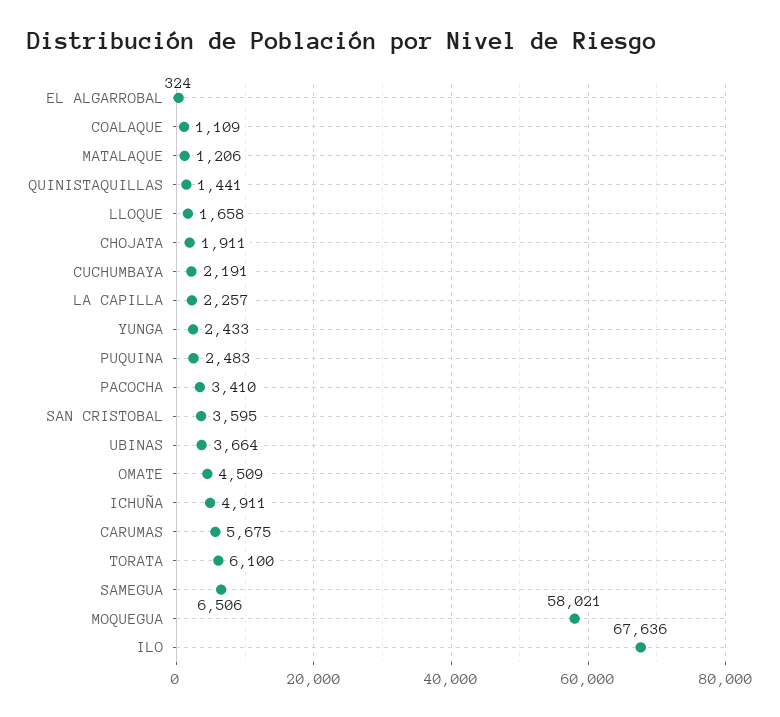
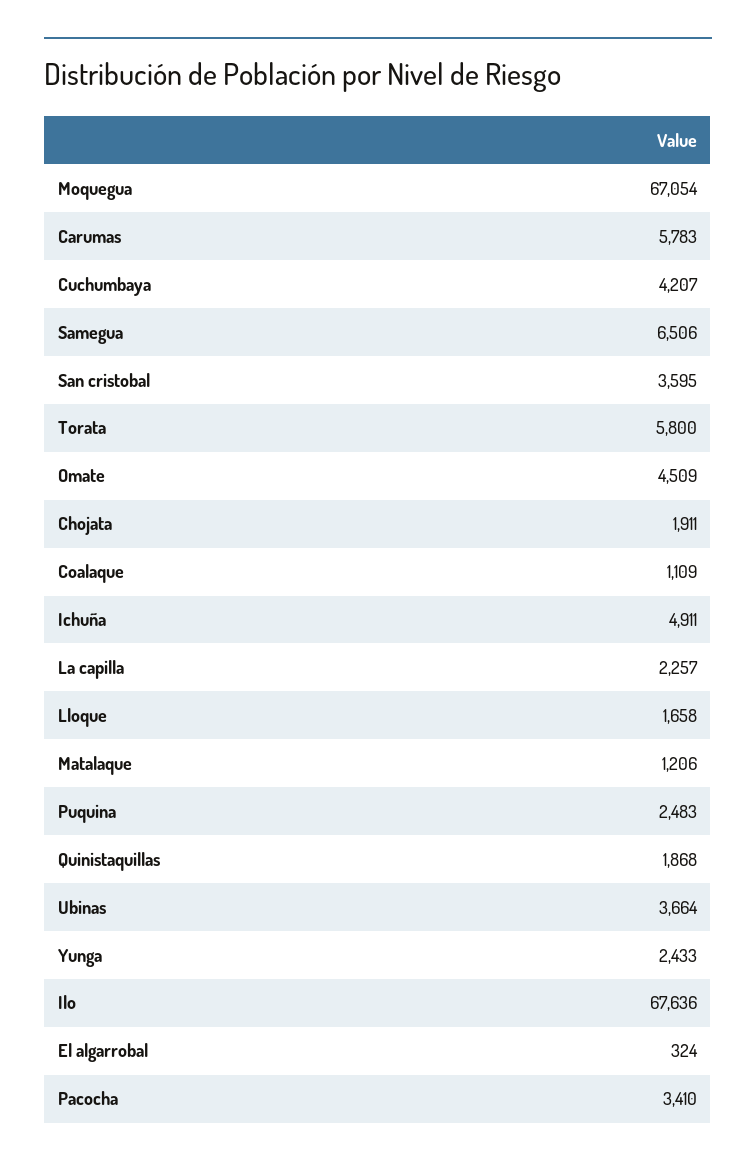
  {
    "EL ALGARROBAL": 324,
    "COALAQUE": 1109,
    "MATALAQUE": 1206,
-   "QUINISTAQUILLAS": 1441,
+   "QUINISTAQUILLAS": 1868,
    "LLOQUE": 1658,
    "CHOJATA": 1911,
-   "CUCHUMBAYA": 2191,
+   "CUCHUMBAYA": 4207,
    "LA CAPILLA": 2257,
    "YUNGA": 2433,
    "PUQUINA": 2483,
    "PACOCHA": 3410,
    "SAN CRISTOBAL": 3595,
    "UBINAS": 3664,
    "OMATE": 4509,
    "ICHUÑA": 4911,
-   "CARUMAS": 5675,
+   "CARUMAS": 5783,
-   "TORATA": 6100,
+   "TORATA": 5800,
    "SAMEGUA": 6506,
-   "MOQUEGUA": 58021,
+   "MOQUEGUA": 67054,
    "ILO": 67636
  }

